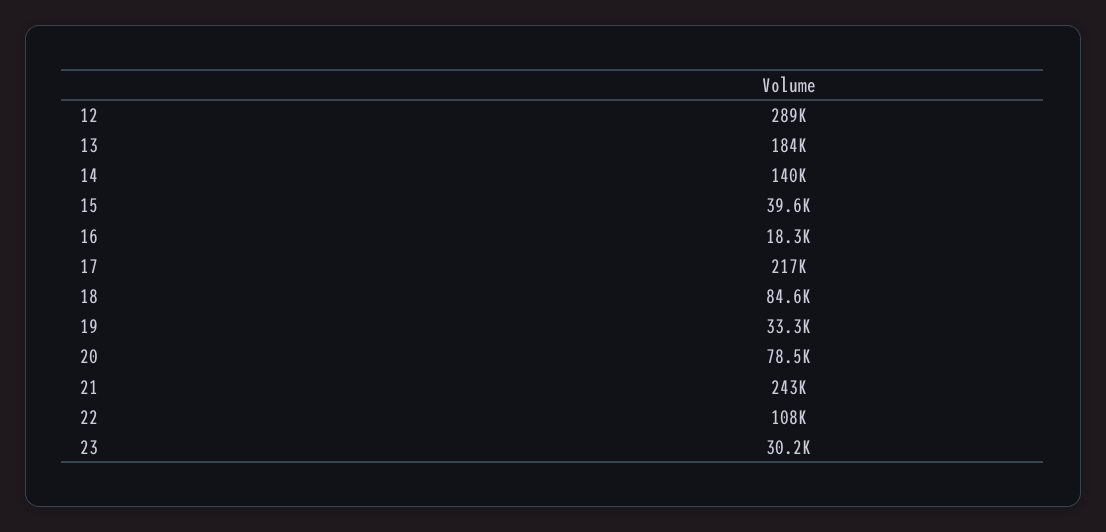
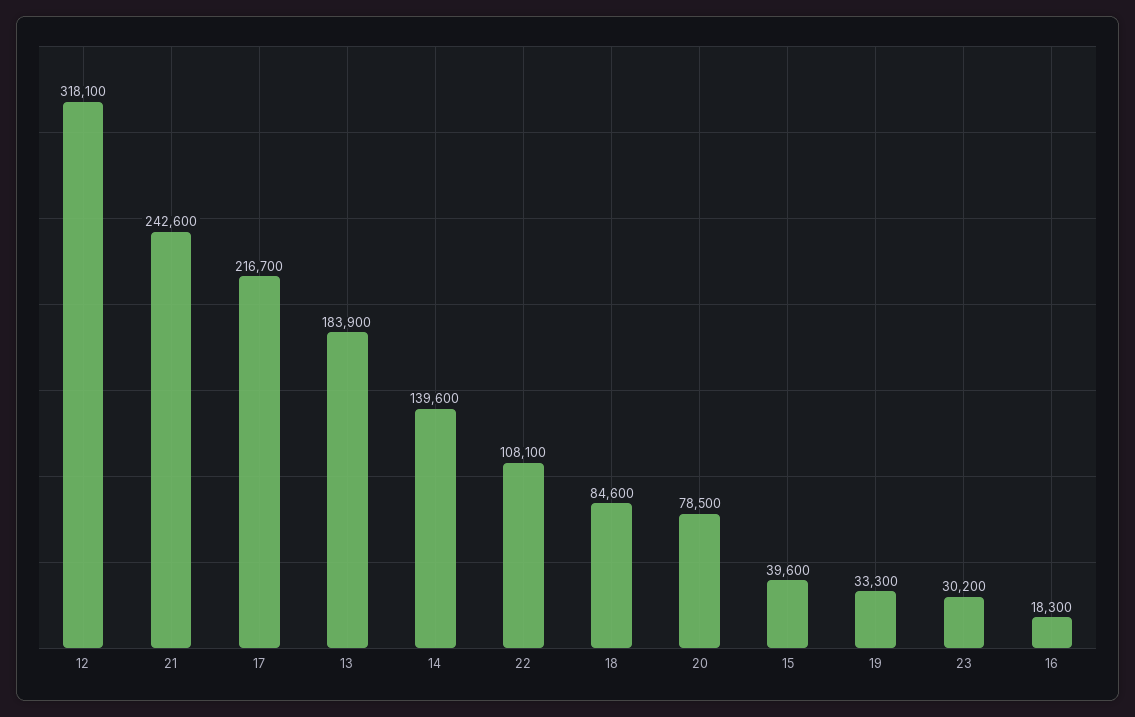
  {
-   "12": 289000,
+   "12": 318100,
    "13": 183900,
    "14": 139600,
    "15": 39600,
    "16": 18300,
    "17": 216700,
    "18": 84600,
    "19": 33300,
    "20": 78500,
    "21": 242600,
    "22": 108100,
    "23": 30200
  }

